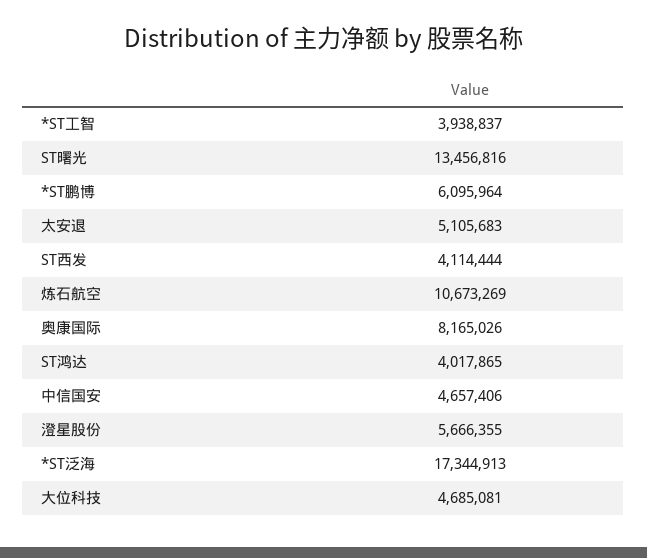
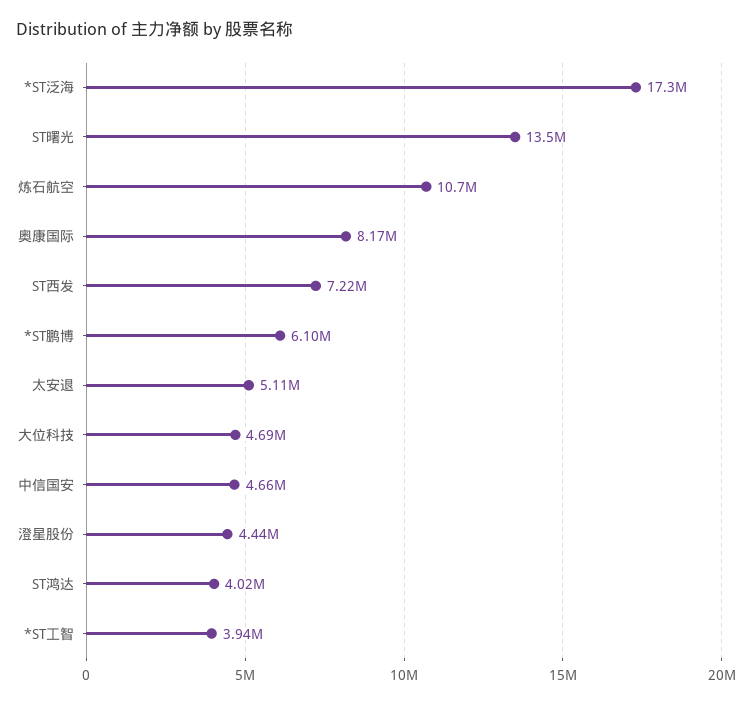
  {
    "*ST工智": 3938837,
    "ST曙光": 13456816,
    "*ST鹏博": 6095964,
    "太安退": 5105683,
-   "ST西发": 4114444,
+   "ST西发": 7220000,
    "炼石航空": 10673269,
    "奥康国际": 8165026,
    "ST鸿达": 4017865,
    "中信国安": 4657406,
-   "澄星股份": 5666355,
+   "澄星股份": 4440000,
    "*ST泛海": 17344913,
    "大位科技": 4685081
  }

